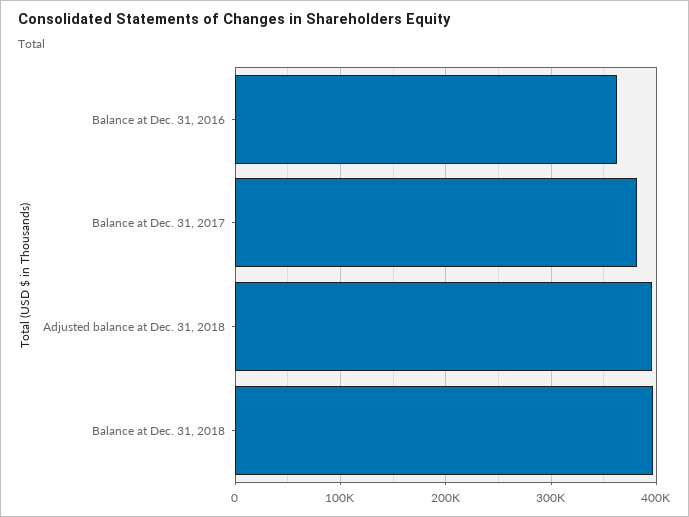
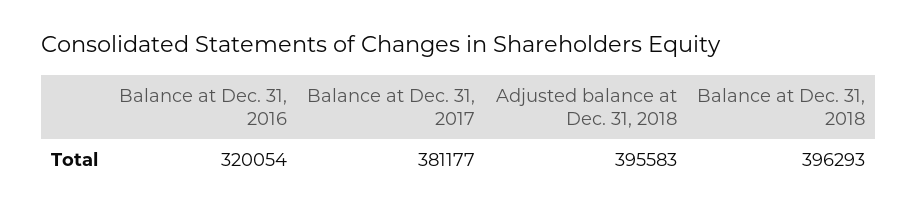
  {
-   "Balance at Dec. 31, 2016": 360000,
+   "Balance at Dec. 31, 2016": 320054,
    "Balance at Dec. 31, 2017": 381177,
    "Adjusted balance at Dec. 31, 2018": 395583,
    "Balance at Dec. 31, 2018": 396293
  }

